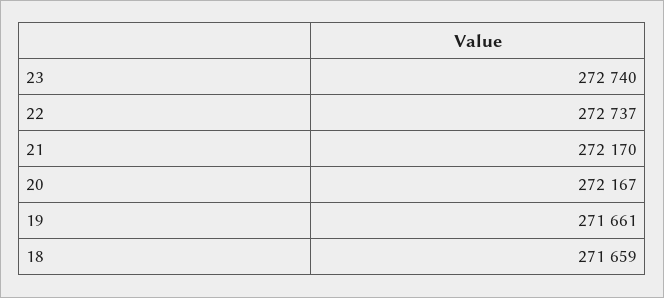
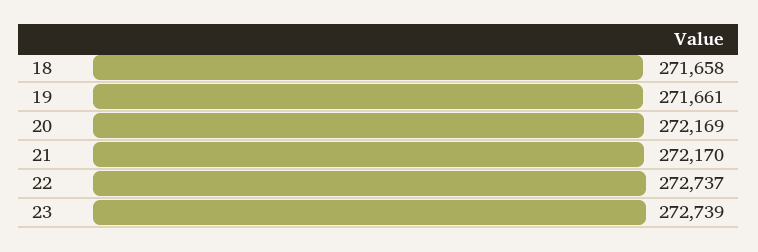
  {
-   "23": 272740,
+   "23": 272739,
    "22": 272737,
    "21": 272170,
-   "20": 272167,
+   "20": 272169,
    "19": 271661,
-   "18": 271659
+   "18": 271658
  }

